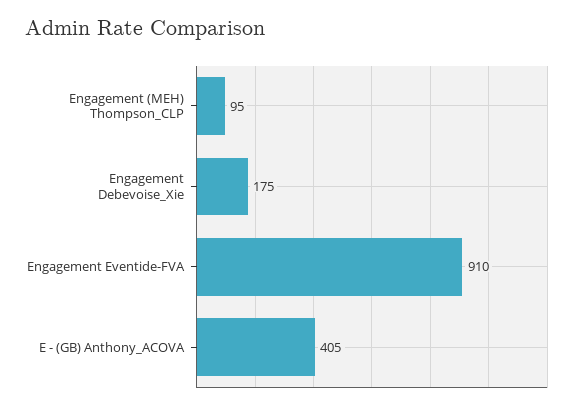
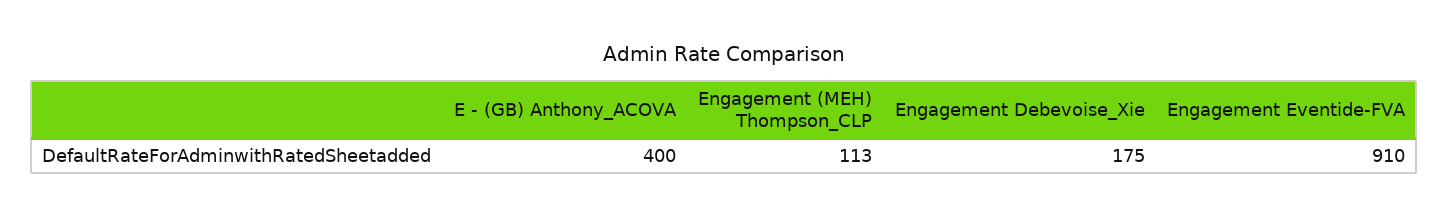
  {
-   "Engagement (MEH) Thompson_CLP": 95,
+   "Engagement (MEH) Thompson_CLP": 113,
    "Engagement Debevoise_Xie": 175,
    "Engagement Eventide-FVA": 910,
-   "E - (GB) Anthony_ACOVA": 405
+   "E - (GB) Anthony_ACOVA": 400
  }

